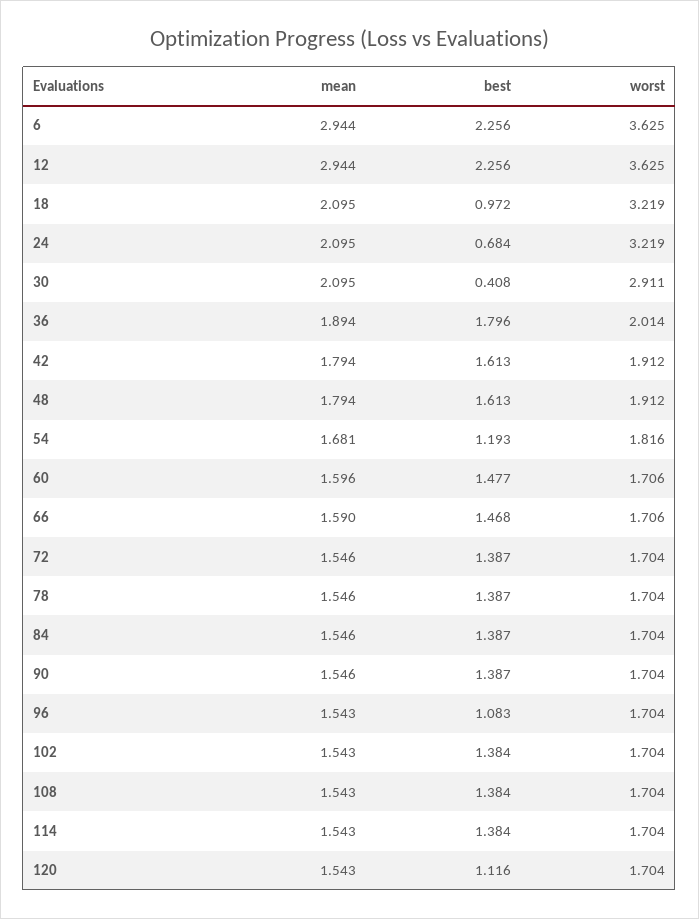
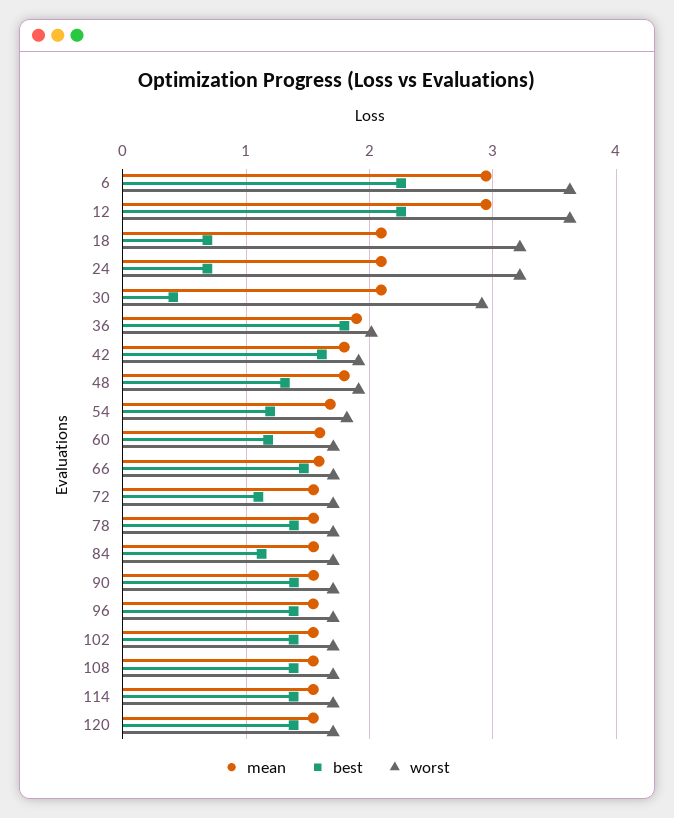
  {
    "mean": {
      "6": 2.944,
      "12": 2.944,
      "18": 2.095,
      "24": 2.095,
      "30": 2.095,
      "36": 1.894,
      "42": 1.794,
      "48": 1.794,
      "54": 1.681,
      "60": 1.596,
      "66": 1.59,
      "72": 1.546,
      "78": 1.546,
      "84": 1.546,
      "90": 1.546,
      "96": 1.543,
      "102": 1.543,
      "108": 1.543,
      "114": 1.543,
      "120": 1.543
    },
    "best": {
      "6": 2.256,
      "12": 2.256,
-     "18": 0.972,
+     "18": 0.7,
      "24": 0.684,
      "30": 0.408,
      "36": 1.796,
      "42": 1.613,
-     "48": 1.613,
+     "48": 1.3,
      "54": 1.193,
-     "60": 1.477,
+     "60": 1.2,
      "66": 1.468,
-     "72": 1.387,
+     "72": 1.1,
      "78": 1.387,
-     "84": 1.387,
+     "84": 1.1,
      "90": 1.387,
-     "96": 1.083,
+     "96": 1.4,
      "102": 1.384,
      "108": 1.384,
      "114": 1.384,
-     "120": 1.116
+     "120": 1.4
    },
    "worst": {
      "6": 3.625,
      "12": 3.625,
      "18": 3.219,
      "24": 3.219,
      "30": 2.911,
      "36": 2.014,
      "42": 1.912,
      "48": 1.912,
      "54": 1.816,
      "60": 1.706,
      "66": 1.706,
      "72": 1.704,
      "78": 1.704,
      "84": 1.704,
      "90": 1.704,
      "96": 1.704,
      "102": 1.704,
      "108": 1.704,
      "114": 1.704,
      "120": 1.704
    }
  }

